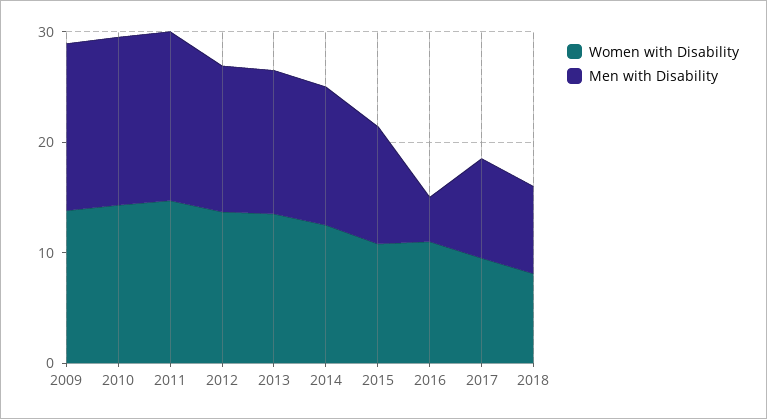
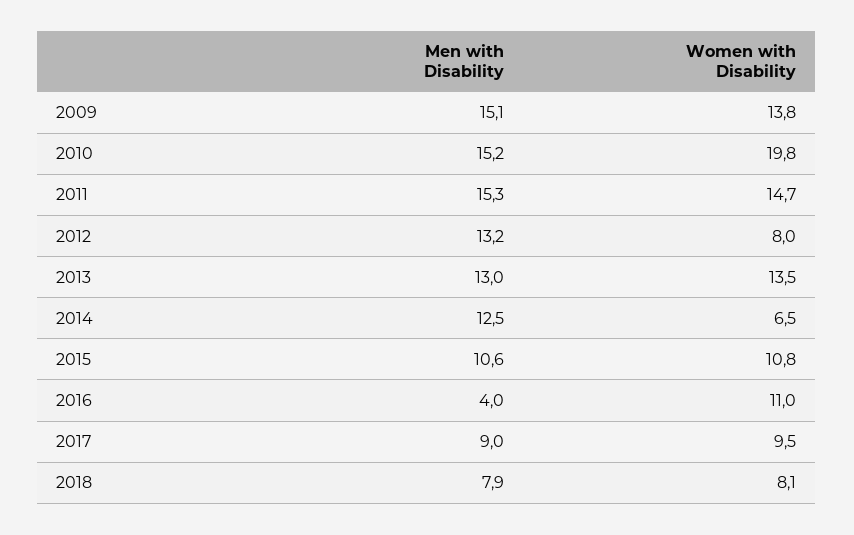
  {
    "Women with Disability": {
      "2009": 13.8,
-     "2010": 14,
+     "2010": 19.8,
      "2011": 14.7,
-     "2012": 14,
+     "2012": 8,
      "2013": 13.5,
-     "2014": 12,
+     "2014": 6.5,
      "2015": 10.8,
      "2016": 11,
      "2017": 9.5,
      "2018": 8.1
    },
    "Men with Disability": {
      "2009": 15.1,
      "2010": 15.2,
      "2011": 15.3,
      "2012": 13.2,
      "2013": 13,
      "2014": 12.5,
      "2015": 10.6,
      "2016": 4,
      "2017": 9,
      "2018": 7.9
    }
  }

